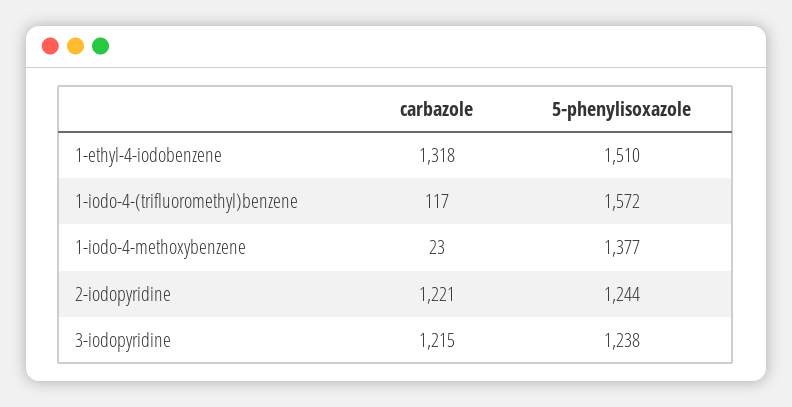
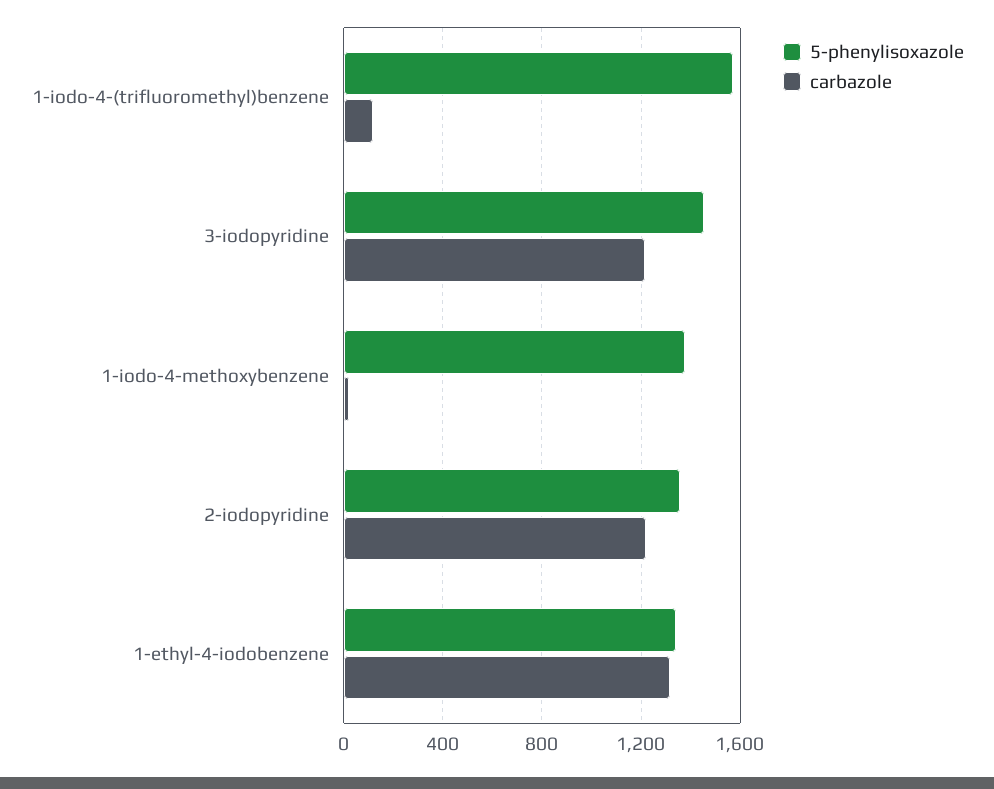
  {
    "carbazole": {
      "1-ethyl-4-iodobenzene": 1318,
      "1-iodo-4-(trifluoromethyl)benzene": 117,
      "1-iodo-4-methoxybenzene": 23,
      "2-iodopyridine": 1221,
      "3-iodopyridine": 1215
    },
    "5-phenylisoxazole": {
-     "1-ethyl-4-iodobenzene": 1510,
+     "1-ethyl-4-iodobenzene": 1350,
      "1-iodo-4-(trifluoromethyl)benzene": 1572,
      "1-iodo-4-methoxybenzene": 1377,
-     "2-iodopyridine": 1244,
+     "2-iodopyridine": 1350,
-     "3-iodopyridine": 1238
+     "3-iodopyridine": 1450
    }
  }

